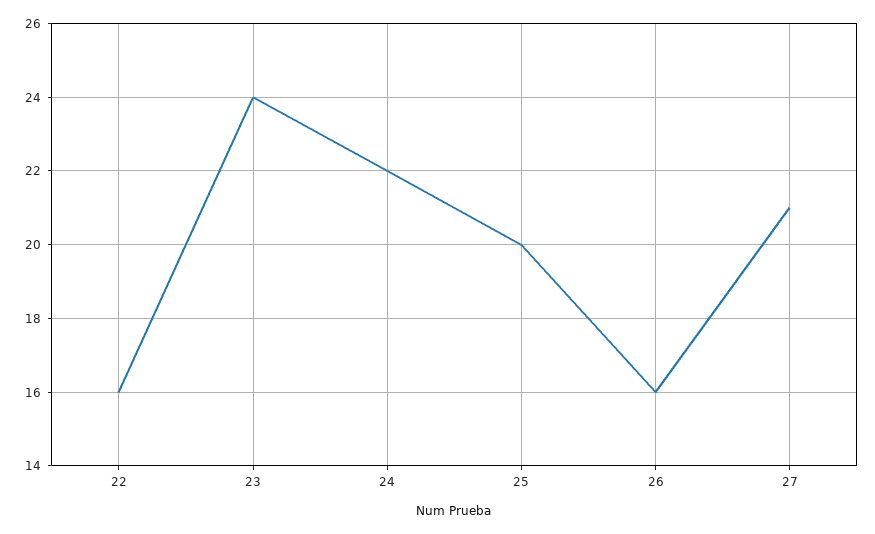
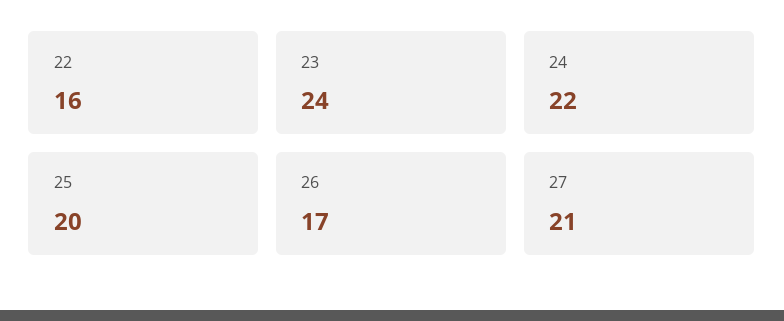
  {
    "22": 16,
    "23": 24,
    "24": 22,
    "25": 20,
-   "26": 16,
+   "26": 17,
    "27": 21
  }

